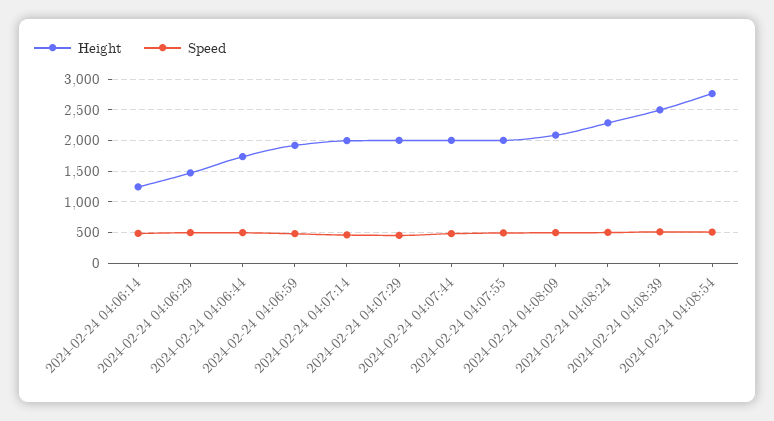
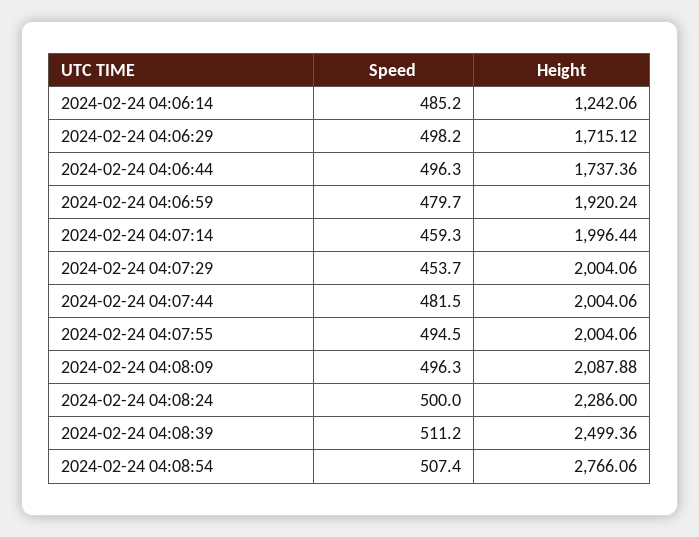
  {
    "Height": {
      "2024-02-24 04:06:14": 1242.06,
-     "2024-02-24 04:06:29": 1500,
+     "2024-02-24 04:06:29": 1715.12,
      "2024-02-24 04:06:44": 1737.36,
      "2024-02-24 04:06:59": 1920.24,
      "2024-02-24 04:07:14": 1996.44,
      "2024-02-24 04:07:29": 2004.06,
      "2024-02-24 04:07:44": 2004.06,
      "2024-02-24 04:07:55": 2004.06,
      "2024-02-24 04:08:09": 2087.88,
      "2024-02-24 04:08:24": 2286,
      "2024-02-24 04:08:39": 2499.36,
      "2024-02-24 04:08:54": 2766.06
    },
    "Speed": {
      "2024-02-24 04:06:14": 485.2,
      "2024-02-24 04:06:29": 498.2,
      "2024-02-24 04:06:44": 496.3,
      "2024-02-24 04:06:59": 479.7,
      "2024-02-24 04:07:14": 459.3,
      "2024-02-24 04:07:29": 453.7,
      "2024-02-24 04:07:44": 481.5,
      "2024-02-24 04:07:55": 494.5,
      "2024-02-24 04:08:09": 496.3,
      "2024-02-24 04:08:24": 500,
      "2024-02-24 04:08:39": 511.2,
      "2024-02-24 04:08:54": 507.4
    }
  }

